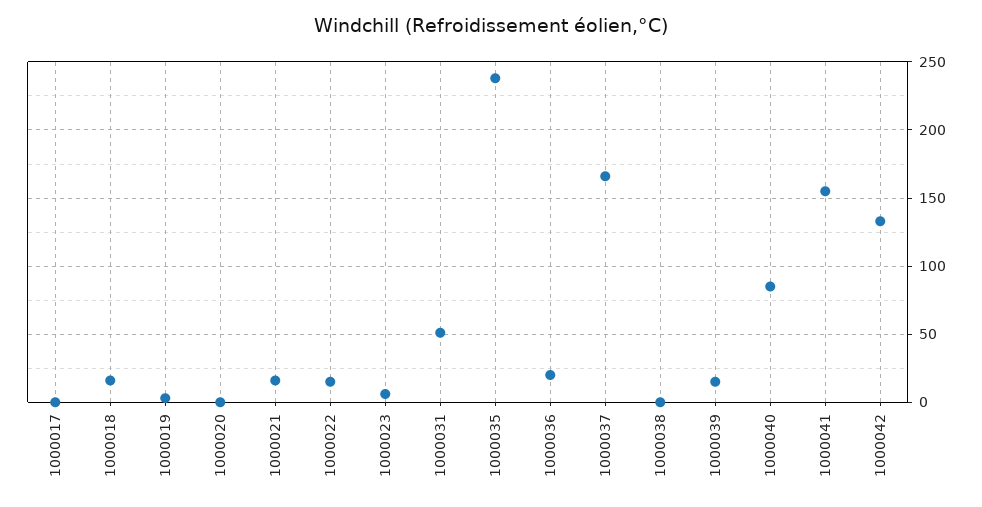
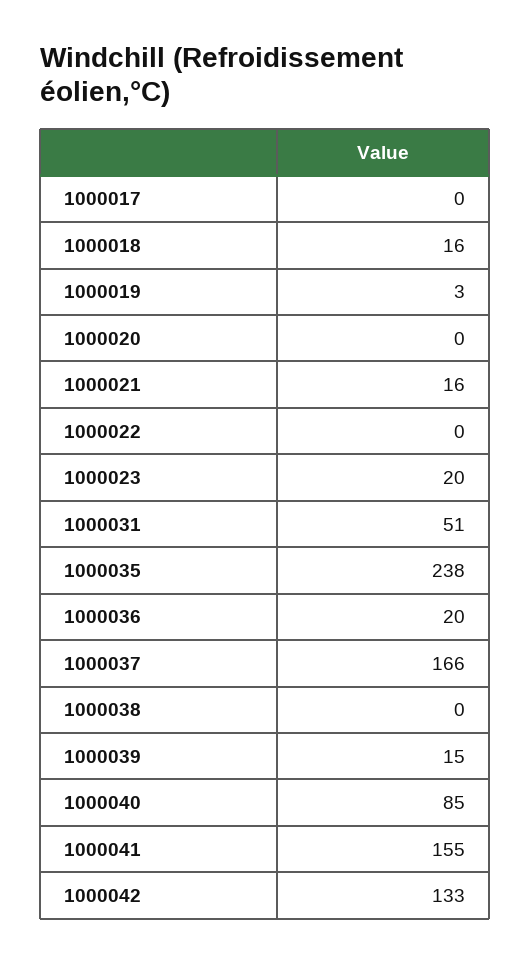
  {
    "1000017": 0,
    "1000018": 16,
    "1000019": 3,
    "1000020": 0,
    "1000021": 16,
-   "1000022": 15,
+   "1000022": 0,
-   "1000023": 5,
+   "1000023": 20,
    "1000031": 51,
    "1000035": 238,
    "1000036": 20,
    "1000037": 166,
    "1000038": 0,
    "1000039": 15,
    "1000040": 85,
    "1000041": 155,
    "1000042": 133
  }

